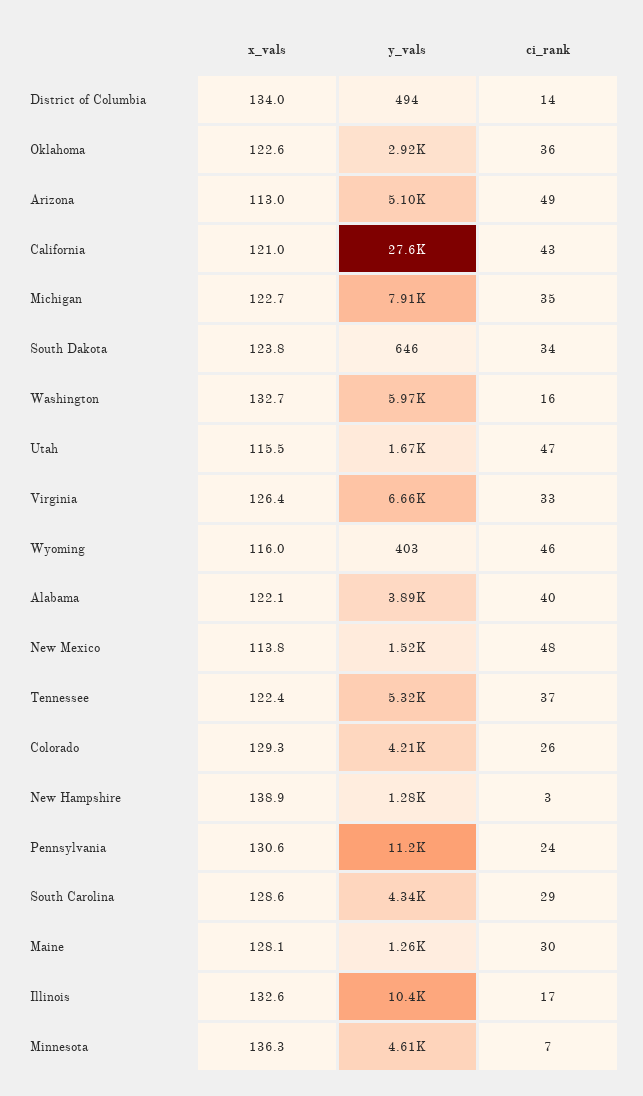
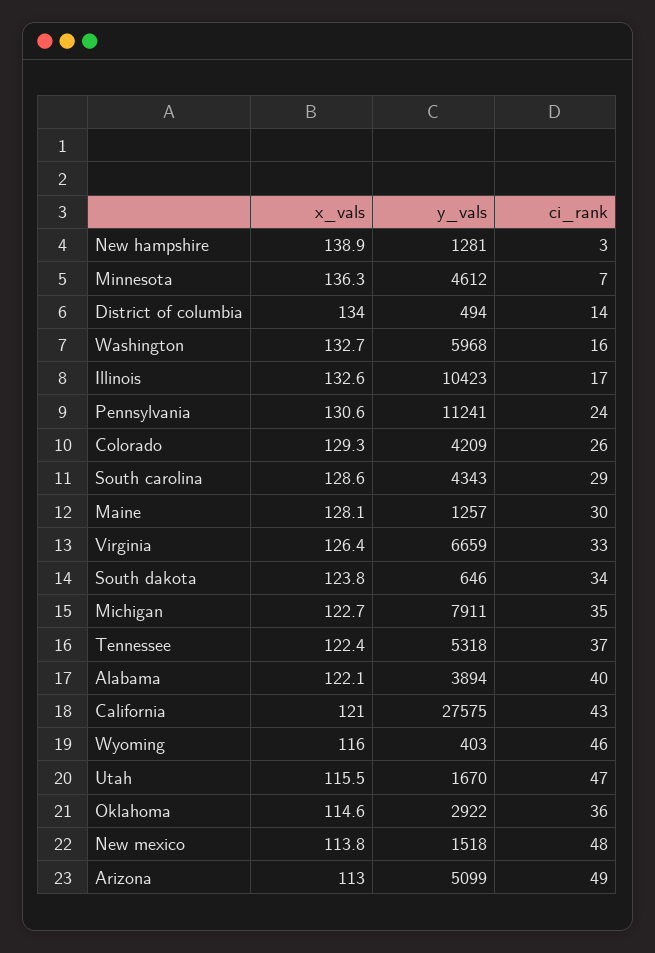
  {
    "x_vals": {
      "District of Columbia": 134,
-     "Oklahoma": 122.6,
+     "Oklahoma": 114.6,
      "Arizona": 113,
      "California": 121,
      "Michigan": 122.7,
      "South Dakota": 123.8,
      "Washington": 132.7,
      "Utah": 115.5,
      "Virginia": 126.4,
      "Wyoming": 116,
      "Alabama": 122.1,
      "New Mexico": 113.8,
      "Tennessee": 122.4,
      "Colorado": 129.3,
      "New Hampshire": 138.9,
      "Pennsylvania": 130.6,
      "South Carolina": 128.6,
      "Maine": 128.1,
      "Illinois": 132.6,
      "Minnesota": 136.3
    },
    "y_vals": {
      "District of Columbia": 494,
      "Oklahoma": 2922,
      "Arizona": 5099,
      "California": 27575,
      "Michigan": 7911,
      "South Dakota": 646,
      "Washington": 5968,
      "Utah": 1670,
      "Virginia": 6659,
      "Wyoming": 403,
      "Alabama": 3894,
      "New Mexico": 1518,
      "Tennessee": 5318,
      "Colorado": 4209,
      "New Hampshire": 1281,
      "Pennsylvania": 11241,
      "South Carolina": 4343,
      "Maine": 1257,
      "Illinois": 10423,
      "Minnesota": 4612
    },
    "ci_rank": {
      "District of Columbia": 14,
      "Oklahoma": 36,
      "Arizona": 49,
      "California": 43,
      "Michigan": 35,
      "South Dakota": 34,
      "Washington": 16,
      "Utah": 47,
      "Virginia": 33,
      "Wyoming": 46,
      "Alabama": 40,
      "New Mexico": 48,
      "Tennessee": 37,
      "Colorado": 26,
      "New Hampshire": 3,
      "Pennsylvania": 24,
      "South Carolina": 29,
      "Maine": 30,
      "Illinois": 17,
      "Minnesota": 7
    }
  }

